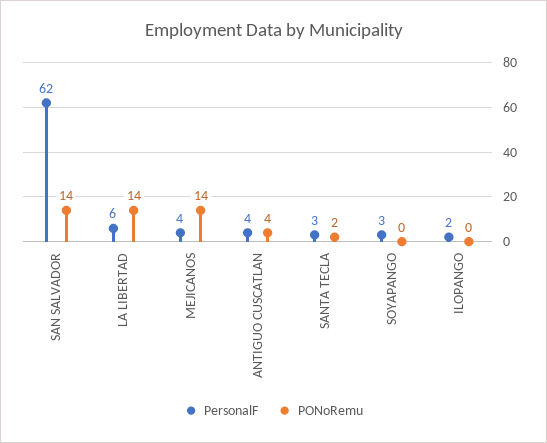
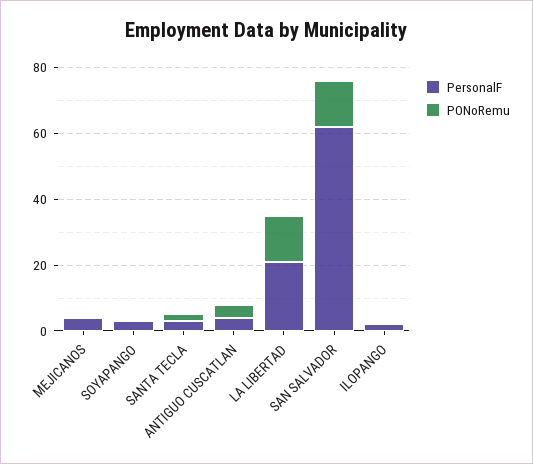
  {
    "PersonalF": {
      "SAN SALVADOR": 62,
-     "LA LIBERTAD": 6,
+     "LA LIBERTAD": 20,
      "MEJICANOS": 4,
      "ANTIGUO CUSCATLAN": 4,
      "SANTA TECLA": 3,
      "SOYAPANGO": 3,
      "ILOPANGO": 2
    },
    "PONoRemu": {
      "SAN SALVADOR": 14,
      "LA LIBERTAD": 14,
-     "MEJICANOS": 14,
+     "MEJICANOS": 0,
      "ANTIGUO CUSCATLAN": 4,
      "SANTA TECLA": 2,
      "SOYAPANGO": 0,
      "ILOPANGO": 0
    }
  }

